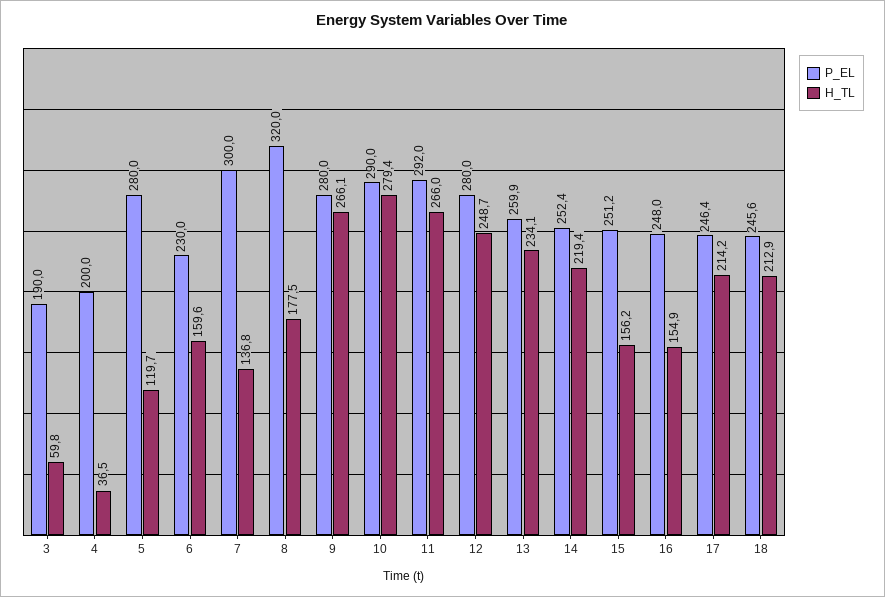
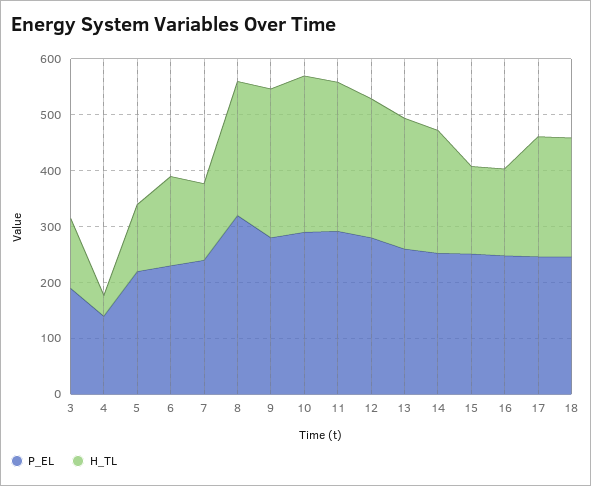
  {
    "P_EL": {
      "3": 190,
-     "4": 200,
+     "4": 140,
-     "5": 280,
+     "5": 220,
      "6": 230,
-     "7": 300,
+     "7": 240,
      "8": 320,
      "9": 280,
      "10": 290,
      "11": 292,
      "12": 280,
      "13": 259.9,
      "14": 252.4,
      "15": 251.2,
      "16": 248,
      "17": 246.4,
      "18": 245.6
    },
    "H_TL": {
-     "3": 59.8,
+     "3": 120,
      "4": 36.5,
      "5": 119.7,
      "6": 159.6,
      "7": 136.8,
-     "8": 177.5,
+     "8": 240,
      "9": 266.1,
      "10": 279.4,
      "11": 266,
      "12": 248.7,
      "13": 234.1,
      "14": 219.4,
      "15": 156.2,
      "16": 154.9,
      "17": 214.2,
      "18": 212.9
    }
  }

